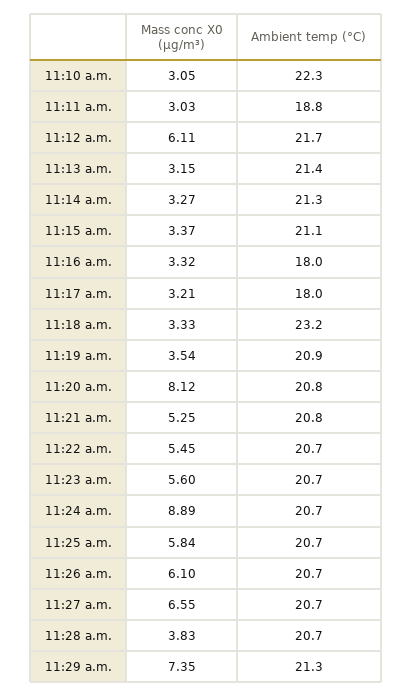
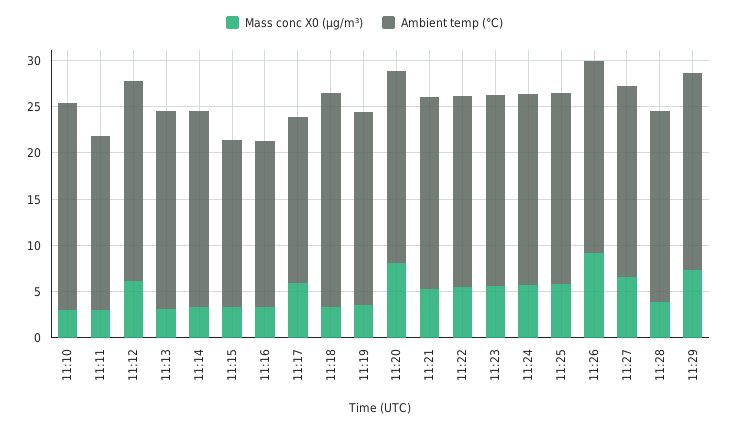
  {
    "Mass conc X0 (μg/m³)": {
      "11:10 a.m.": 3.05,
      "11:11 a.m.": 3.03,
      "11:12 a.m.": 6.11,
      "11:13 a.m.": 3.15,
      "11:14 a.m.": 3.27,
      "11:15 a.m.": 3.37,
      "11:16 a.m.": 3.32,
-     "11:17 a.m.": 3.21,
+     "11:17 a.m.": 6,
      "11:18 a.m.": 3.33,
      "11:19 a.m.": 3.54,
      "11:20 a.m.": 8.12,
      "11:21 a.m.": 5.25,
      "11:22 a.m.": 5.45,
      "11:23 a.m.": 5.6,
-     "11:24 a.m.": 8.89,
+     "11:24 a.m.": 6,
      "11:25 a.m.": 5.84,
-     "11:26 a.m.": 6.1,
+     "11:26 a.m.": 9,
      "11:27 a.m.": 6.55,
      "11:28 a.m.": 3.83,
      "11:29 a.m.": 7.35
    },
    "Ambient temp (°C)": {
      "11:10 a.m.": 22.3,
      "11:11 a.m.": 18.8,
      "11:12 a.m.": 21.7,
      "11:13 a.m.": 21.4,
      "11:14 a.m.": 21.3,
-     "11:15 a.m.": 21.1,
+     "11:15 a.m.": 18,
      "11:16 a.m.": 18,
      "11:17 a.m.": 18,
      "11:18 a.m.": 23.2,
      "11:19 a.m.": 20.9,
      "11:20 a.m.": 20.8,
      "11:21 a.m.": 20.8,
      "11:22 a.m.": 20.7,
      "11:23 a.m.": 20.7,
      "11:24 a.m.": 20.7,
      "11:25 a.m.": 20.7,
      "11:26 a.m.": 20.7,
      "11:27 a.m.": 20.7,
      "11:28 a.m.": 20.7,
      "11:29 a.m.": 21.3
    }
  }

